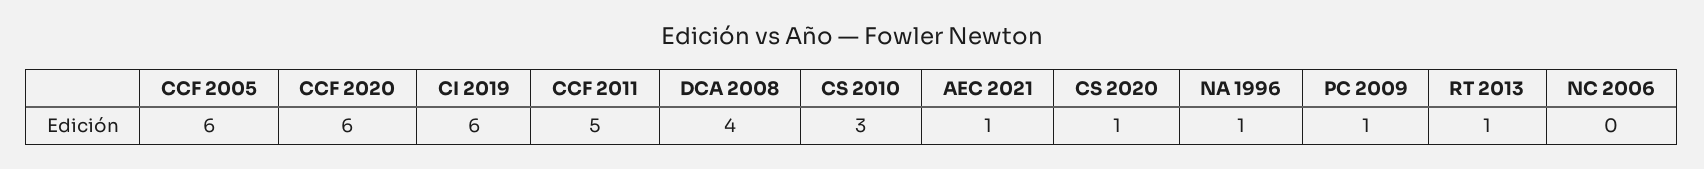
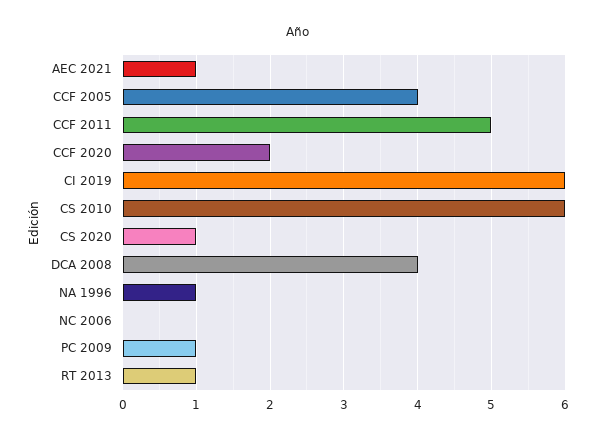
  {
-   "CCF 2005": 6,
+   "CCF 2005": 4,
-   "CCF 2020": 6,
+   "CCF 2020": 2,
    "CI 2019": 6,
    "CCF 2011": 5,
    "DCA 2008": 4,
-   "CS 2010": 3,
+   "CS 2010": 6,
    "AEC 2021": 1,
    "CS 2020": 1,
    "NA 1996": 1,
    "PC 2009": 1,
    "RT 2013": 1,
    "NC 2006": 0
  }

